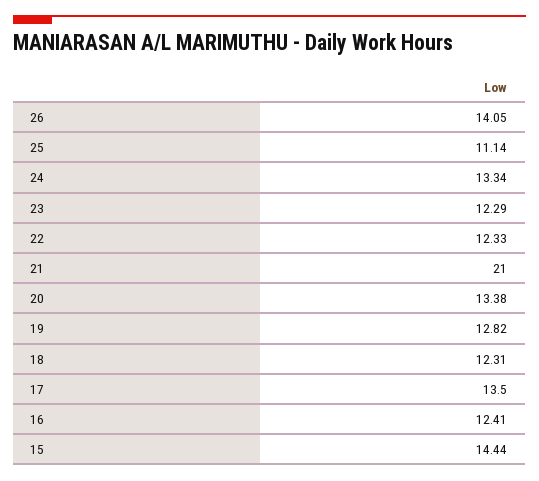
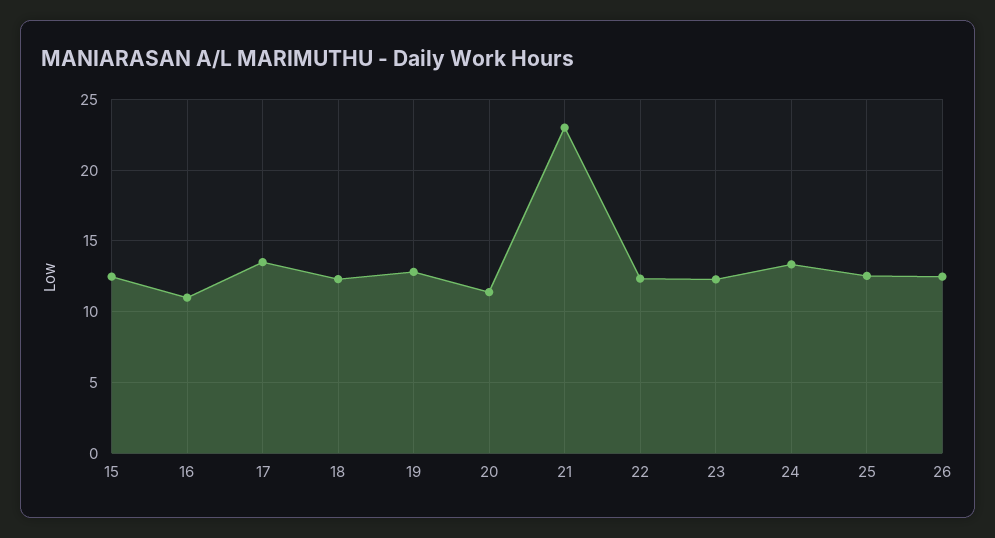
  {
-   "26": 14.05,
+   "26": 12.5,
-   "25": 11.14,
+   "25": 12.5,
    "24": 13.34,
    "23": 12.29,
    "22": 12.33,
-   "21": 21,
+   "21": 23,
-   "20": 13.38,
+   "20": 11.5,
    "19": 12.82,
    "18": 12.31,
    "17": 13.5,
-   "16": 12.41,
+   "16": 11,
-   "15": 14.44
+   "15": 12.5
  }

